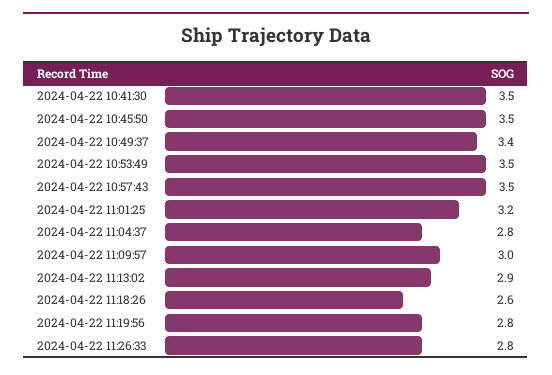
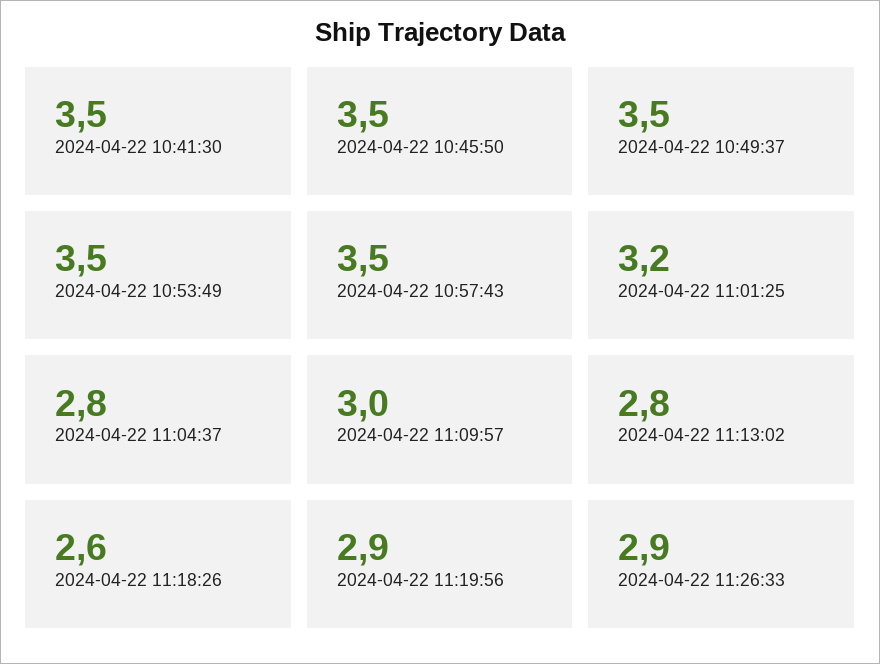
  {
    "2024-04-22 10:41:30": 3.5,
    "2024-04-22 10:45:50": 3.5,
-   "2024-04-22 10:49:37": 3.4,
+   "2024-04-22 10:49:37": 3.5,
    "2024-04-22 10:53:49": 3.5,
    "2024-04-22 10:57:43": 3.5,
    "2024-04-22 11:01:25": 3.2,
    "2024-04-22 11:04:37": 2.8,
    "2024-04-22 11:09:57": 3,
-   "2024-04-22 11:13:02": 2.9,
+   "2024-04-22 11:13:02": 2.8,
    "2024-04-22 11:18:26": 2.6,
-   "2024-04-22 11:19:56": 2.8,
+   "2024-04-22 11:19:56": 2.9,
-   "2024-04-22 11:26:33": 2.8
+   "2024-04-22 11:26:33": 2.9
  }

